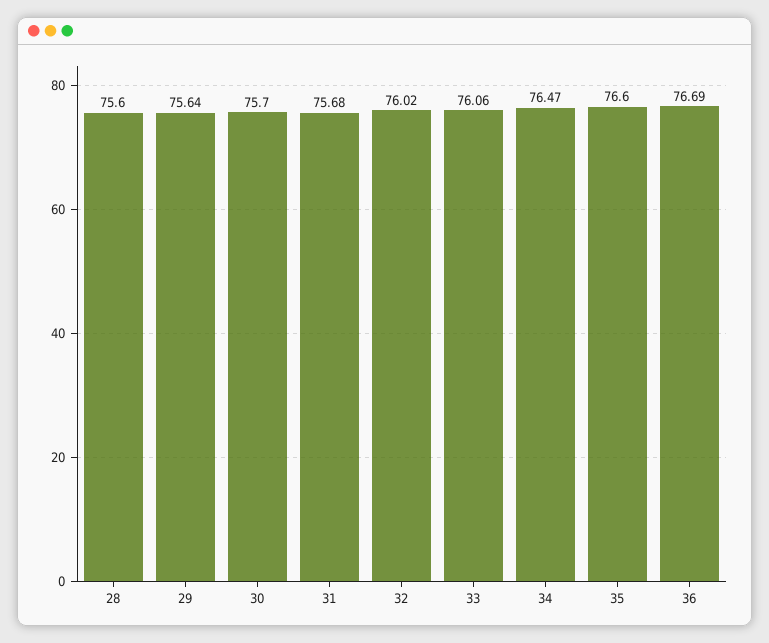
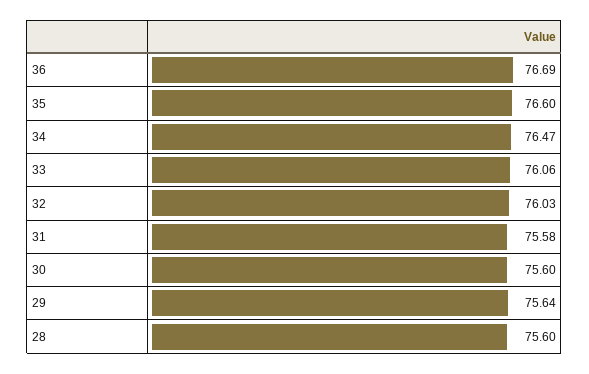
  {
    "28": 75.6,
    "29": 75.64,
-   "30": 75.7,
+   "30": 75.6,
-   "31": 75.68,
+   "31": 75.58,
-   "32": 76.02,
+   "32": 76.03,
    "33": 76.06,
    "34": 76.47,
    "35": 76.6,
    "36": 76.69
  }

